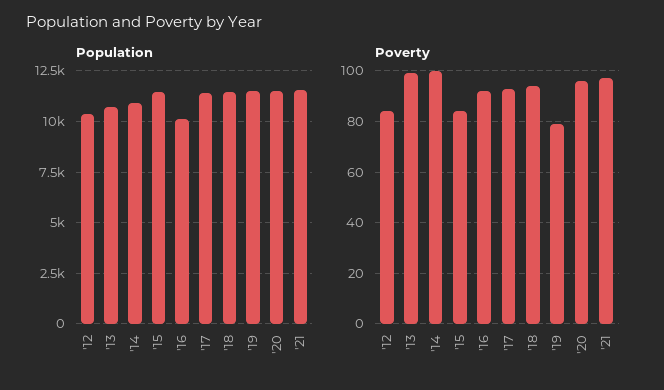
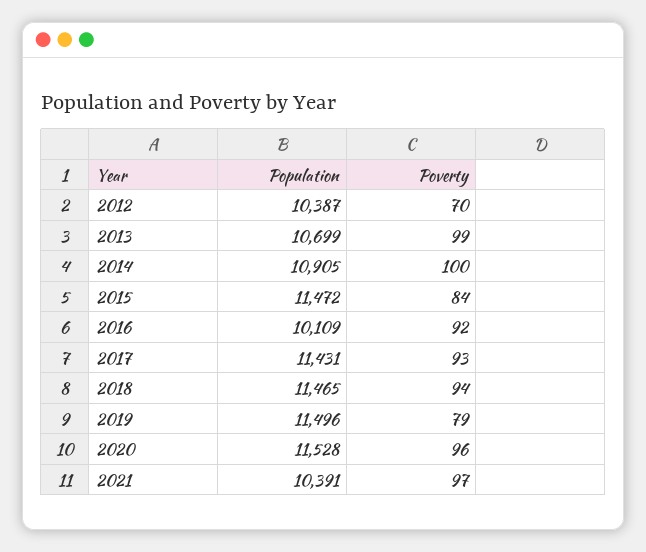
  {
    "Population": {
      "'12": 10387,
      "'13": 10699,
      "'14": 10905,
      "'15": 11472,
      "'16": 10109,
      "'17": 11431,
      "'18": 11465,
      "'19": 11496,
      "'20": 11528,
-     "'21": 11500
+     "'21": 10391
    },
    "Poverty": {
-     "'12": 85,
+     "'12": 70,
      "'13": 99,
      "'14": 100,
      "'15": 84,
      "'16": 92,
      "'17": 93,
      "'18": 94,
      "'19": 79,
      "'20": 96,
      "'21": 97
    }
  }

